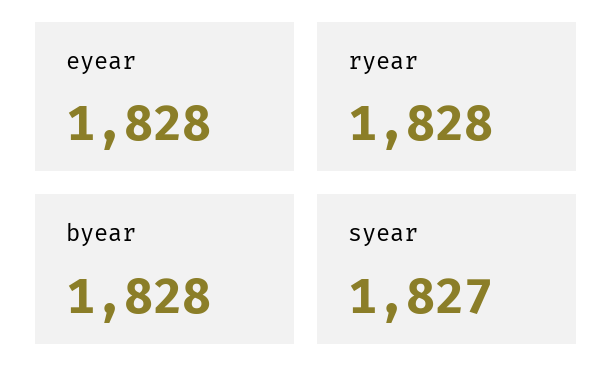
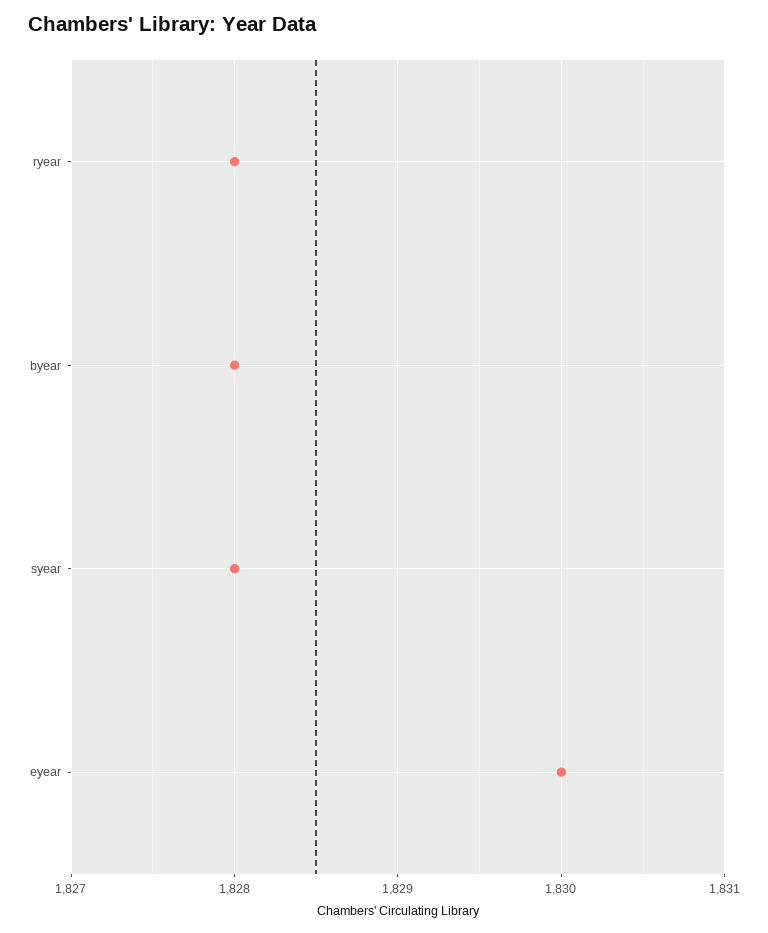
  {
-   "eyear": 1828,
+   "eyear": 1830,
    "ryear": 1828,
    "byear": 1828,
-   "syear": 1827
+   "syear": 1828
  }

